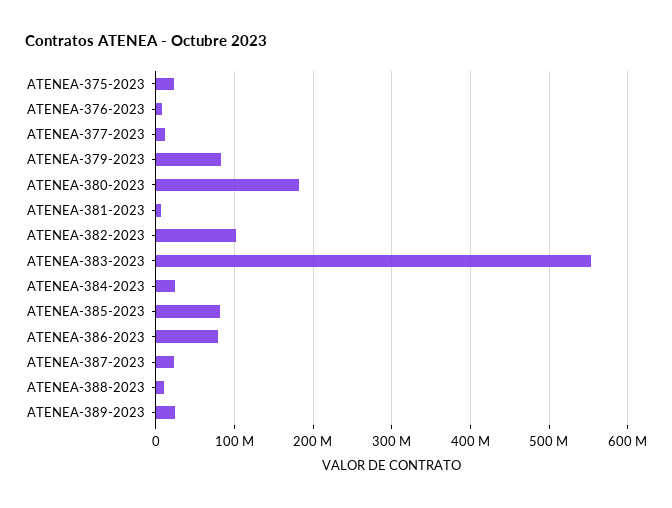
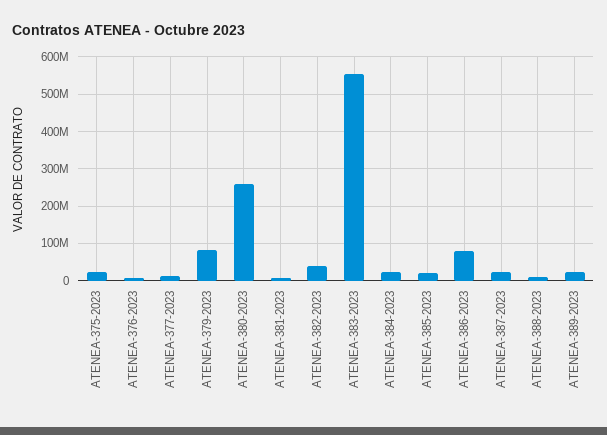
  {
    "ATENEA-375-2023": 20000000,
    "ATENEA-376-2023": 10000000,
    "ATENEA-377-2023": 10000000,
    "ATENEA-379-2023": 80000000,
-   "ATENEA-380-2023": 180000000,
+   "ATENEA-380-2023": 260000000,
    "ATENEA-381-2023": 10000000,
-   "ATENEA-382-2023": 100000000,
+   "ATENEA-382-2023": 40000000,
    "ATENEA-383-2023": 550000000,
    "ATENEA-384-2023": 20000000,
-   "ATENEA-385-2023": 80000000,
+   "ATENEA-385-2023": 20000000,
    "ATENEA-386-2023": 80000000,
    "ATENEA-387-2023": 20000000,
    "ATENEA-388-2023": 10000000,
    "ATENEA-389-2023": 20000000
  }

